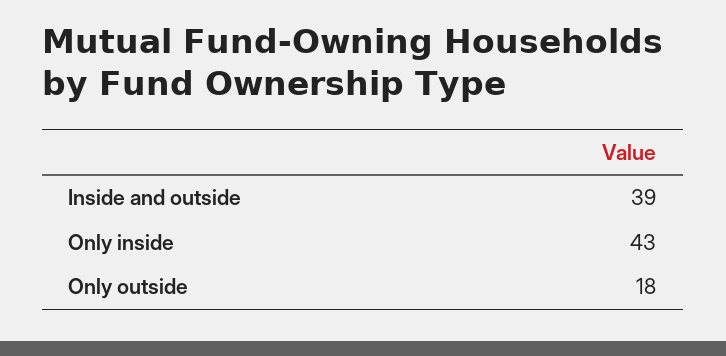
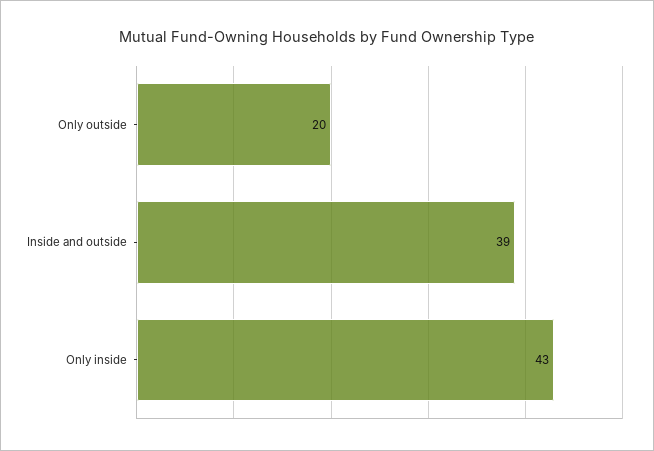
  {
    "Inside and outside": 39,
    "Only inside": 43,
-   "Only outside": 18
+   "Only outside": 20
  }

